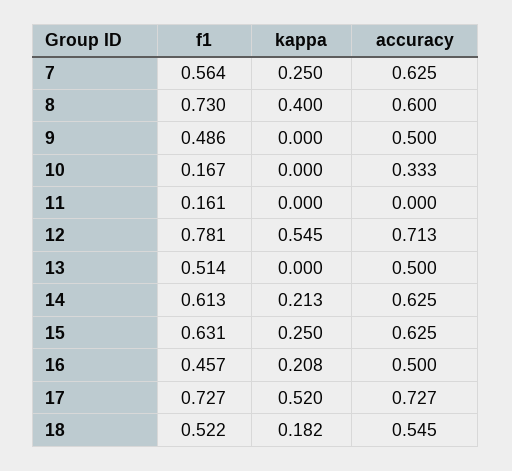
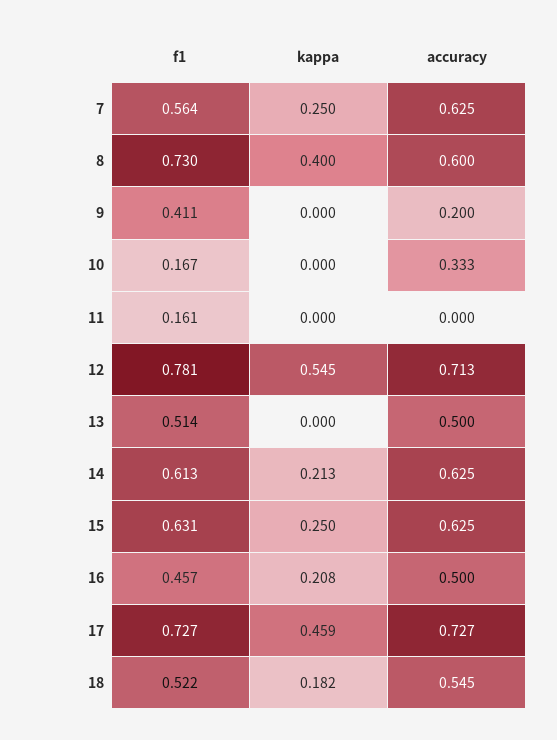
  {
    "f1": {
      "7": 0.564,
      "8": 0.73,
-     "9": 0.486,
+     "9": 0.411,
      "10": 0.167,
      "11": 0.161,
      "12": 0.781,
      "13": 0.514,
      "14": 0.613,
      "15": 0.631,
      "16": 0.457,
      "17": 0.727,
      "18": 0.522
    },
    "kappa": {
      "7": 0.25,
      "8": 0.4,
      "9": 0,
      "10": 0,
      "11": 0,
      "12": 0.545,
      "13": 0,
      "14": 0.213,
      "15": 0.25,
      "16": 0.208,
-     "17": 0.52,
+     "17": 0.459,
      "18": 0.182
    },
    "accuracy": {
      "7": 0.625,
      "8": 0.6,
-     "9": 0.5,
+     "9": 0.2,
      "10": 0.333,
      "11": 0,
      "12": 0.713,
      "13": 0.5,
      "14": 0.625,
      "15": 0.625,
      "16": 0.5,
      "17": 0.727,
      "18": 0.545
    }
  }

